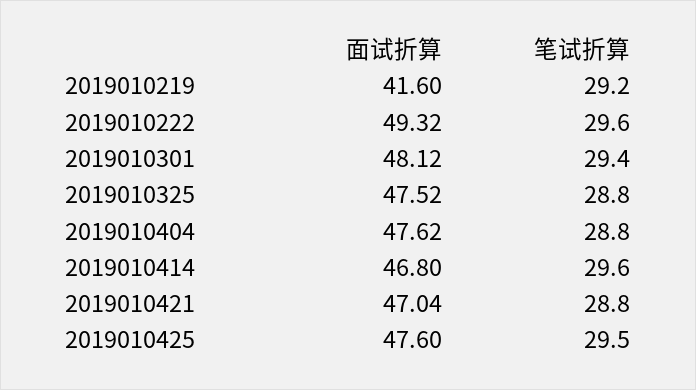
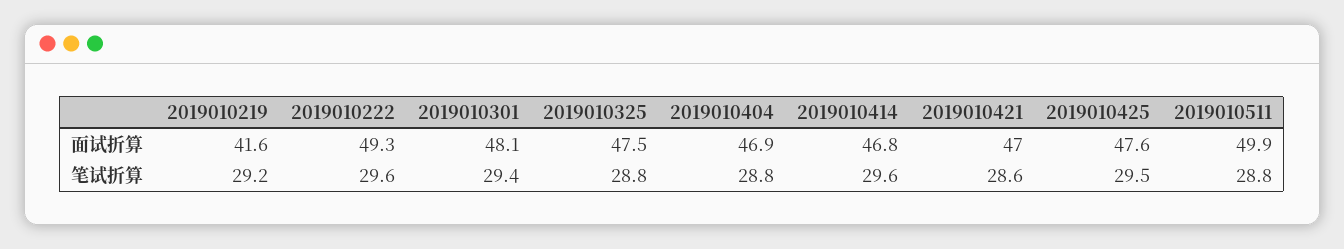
  {
    "面试折算": {
      "2019010219": 41.6,
      "2019010222": 49.32,
      "2019010301": 48.12,
      "2019010325": 47.52,
-     "2019010404": 47.62,
+     "2019010404": 46.9,
      "2019010414": 46.8,
      "2019010421": 47.04,
-     "2019010425": 47.6
+     "2019010425": 47.6,
+     "2019010511": 49.9
    },
    "笔试折算": {
      "2019010219": 29.2,
      "2019010222": 29.6,
      "2019010301": 29.4,
      "2019010325": 28.8,
      "2019010404": 28.8,
      "2019010414": 29.6,
-     "2019010421": 28.8,
+     "2019010421": 28.6,
-     "2019010425": 29.5
+     "2019010425": 29.5,
+     "2019010511": 28.8
    }
  }

